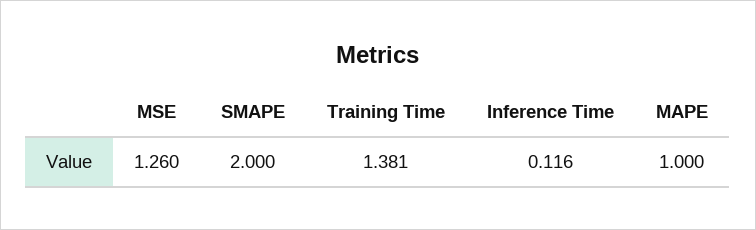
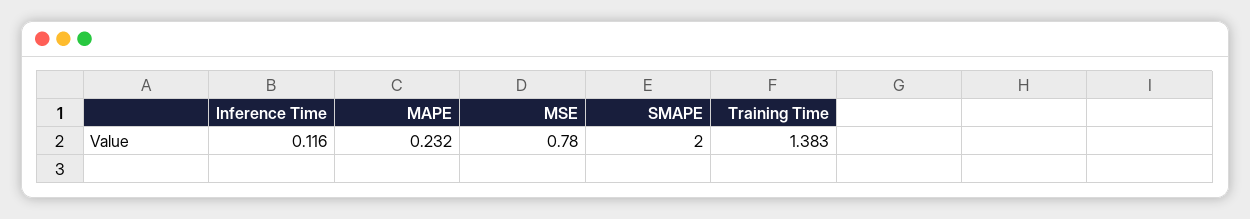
  {
-   "MSE": 1.26,
+   "MSE": 0.78,
    "SMAPE": 2,
-   "Training Time": 1.381,
+   "Training Time": 1.383,
    "Inference Time": 0.116,
-   "MAPE": 1
+   "MAPE": 0.232
  }

